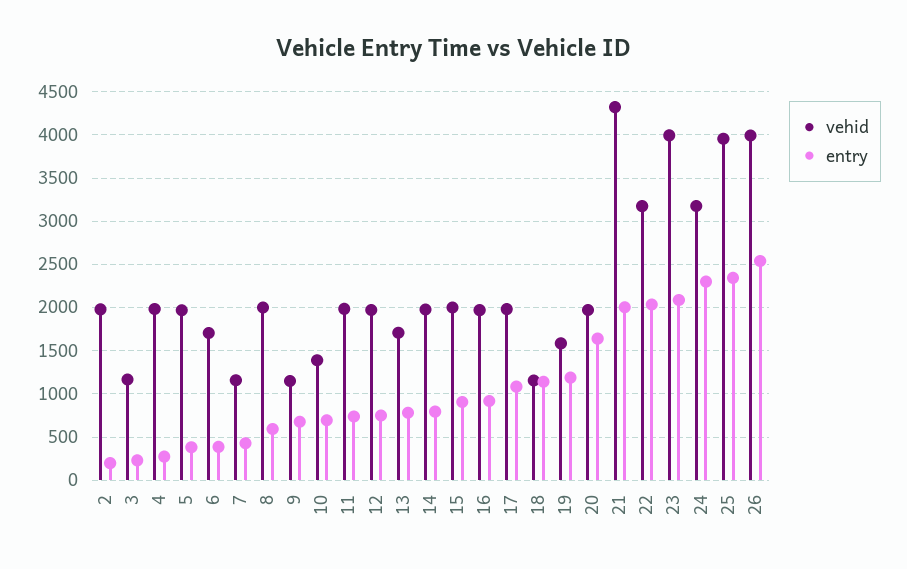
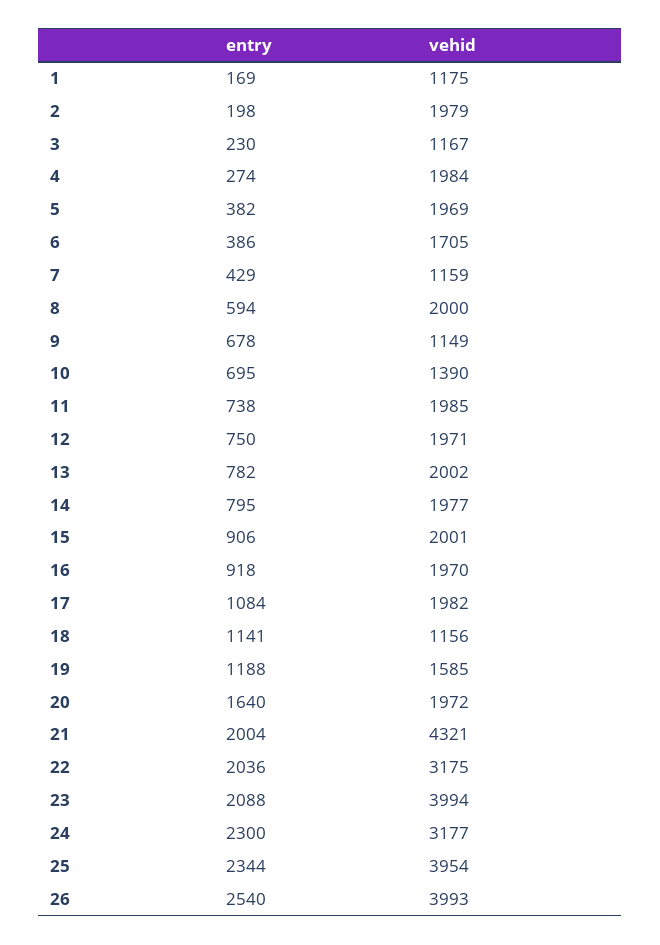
  {
    "vehid": {
      "2": 1979,
      "3": 1167,
      "4": 1984,
      "5": 1969,
      "6": 1705,
      "7": 1159,
      "8": 2000,
      "9": 1149,
      "10": 1390,
      "11": 1985,
      "12": 1971,
-     "13": 1700,
+     "13": 2002,
      "14": 1977,
      "15": 2001,
      "16": 1970,
      "17": 1982,
      "18": 1156,
      "19": 1585,
      "20": 1972,
      "21": 4321,
      "22": 3175,
      "23": 3994,
      "24": 3177,
      "25": 3954,
-     "26": 3993
+     "26": 3993,
+     "1": 1175
    },
    "entry": {
      "2": 198,
      "3": 230,
      "4": 274,
      "5": 382,
      "6": 386,
      "7": 429,
      "8": 594,
      "9": 678,
      "10": 695,
      "11": 738,
      "12": 750,
      "13": 782,
      "14": 795,
      "15": 906,
      "16": 918,
      "17": 1084,
      "18": 1141,
      "19": 1188,
      "20": 1640,
      "21": 2004,
      "22": 2036,
      "23": 2088,
      "24": 2300,
      "25": 2344,
-     "26": 2540
+     "26": 2540,
+     "1": 169
    }
  }

